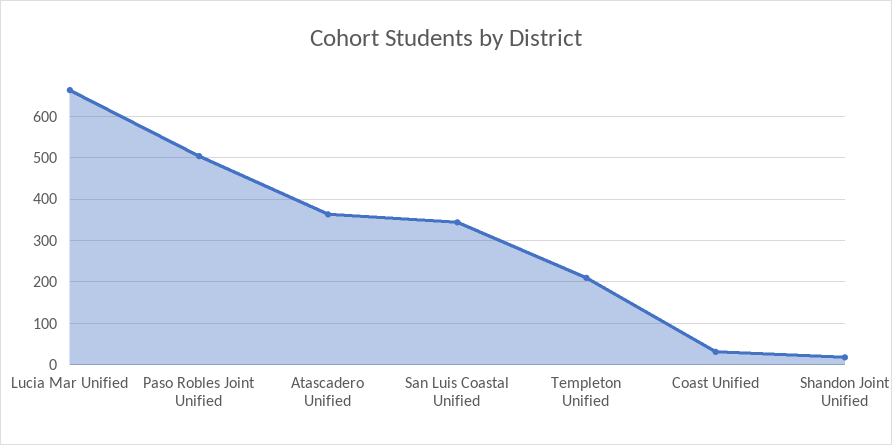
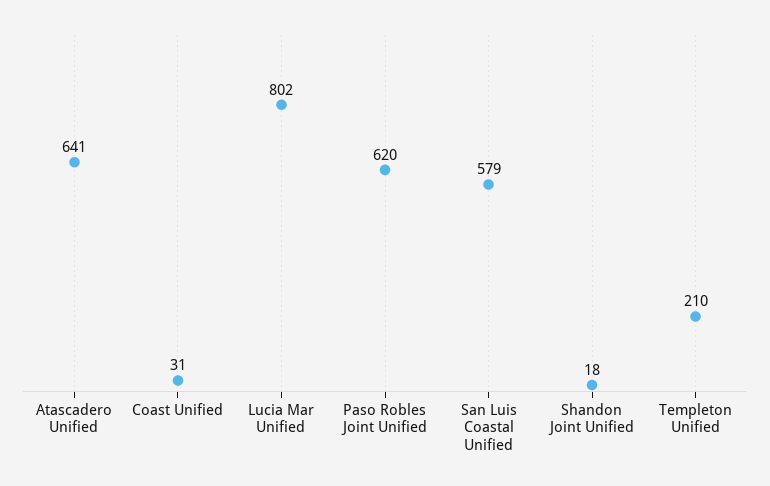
  {
-   "Lucia Mar Unified": 660,
+   "Lucia Mar Unified": 802,
-   "Paso Robles Joint Unified": 500,
+   "Paso Robles Joint Unified": 620,
-   "Atascadero Unified": 360,
+   "Atascadero Unified": 641,
-   "San Luis Coastal Unified": 340,
+   "San Luis Coastal Unified": 579,
    "Templeton Unified": 210,
    "Coast Unified": 31,
    "Shandon Joint Unified": 18
  }

